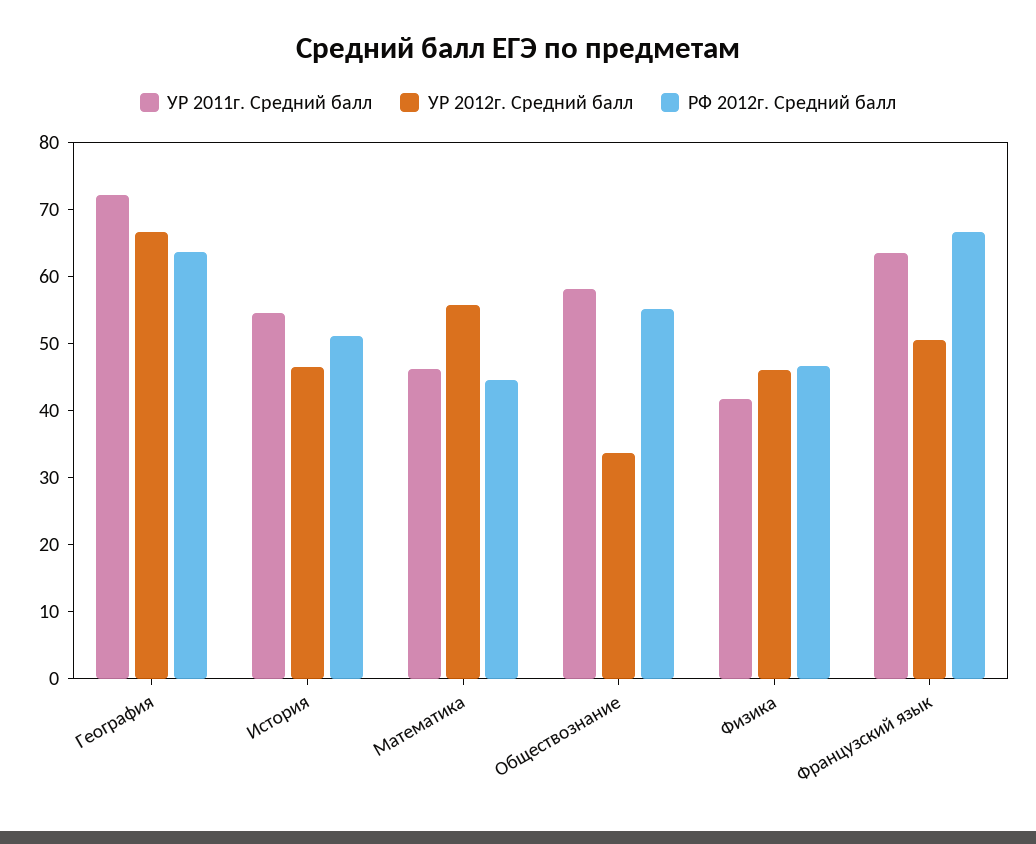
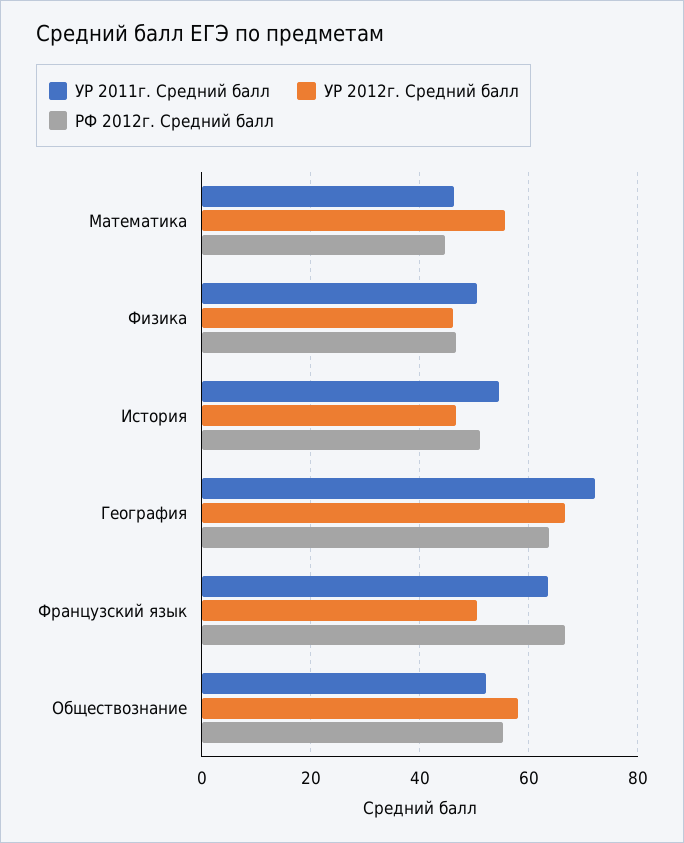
  {
    "УР 2011г. Средний балл": {
      "География": 72,
      "История": 54,
      "Математика": 46,
-     "Обществознание": 58,
+     "Обществознание": 52,
-     "Физика": 42,
+     "Физика": 50,
      "Французский язык": 64
    },
    "УР 2012г. Средний балл": {
      "География": 66,
      "История": 46,
      "Математика": 56,
-     "Обществознание": 34,
+     "Обществознание": 58,
      "Физика": 46,
      "Французский язык": 50
    },
    "РФ 2012г. Средний балл": {
      "География": 64,
      "История": 52,
      "Математика": 44,
      "Обществознание": 56,
      "Физика": 46,
      "Французский язык": 66
    }
  }

